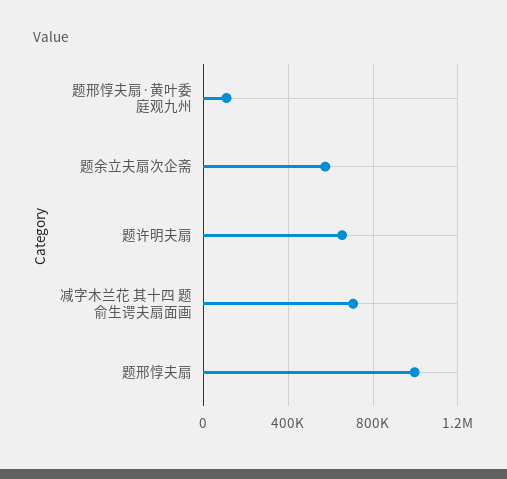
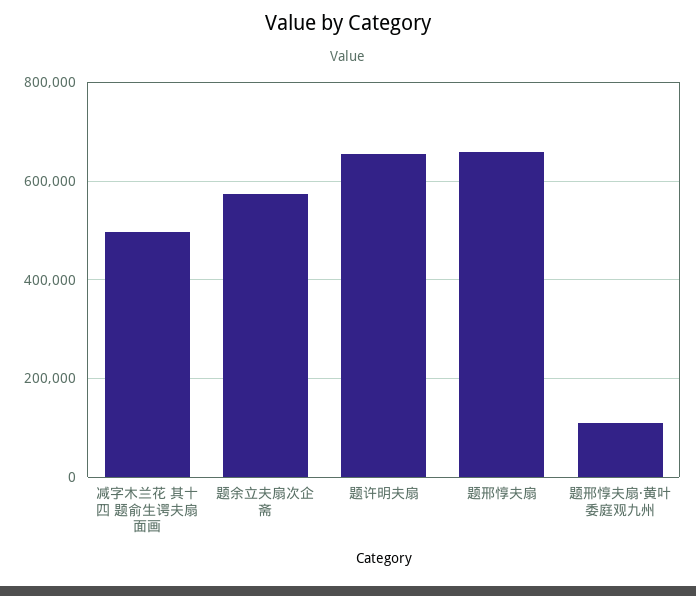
  {
    "题邢惇夫扇·黄叶委庭观九州": 100000,
    "题余立夫扇次企斋": 580000,
    "题许明夫扇": 660000,
-   "减字木兰花 其十四 题俞生谔夫扇面画": 700000,
+   "减字木兰花 其十四 题俞生谔夫扇面画": 500000,
-   "题邢惇夫扇": 1000000
+   "题邢惇夫扇": 660000
  }

